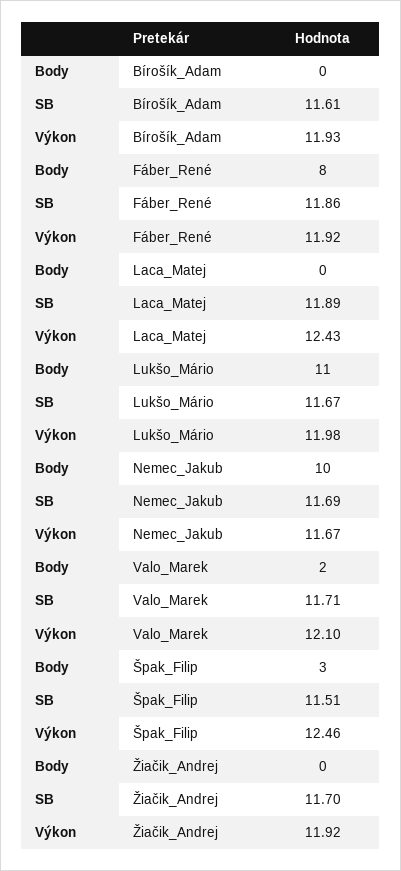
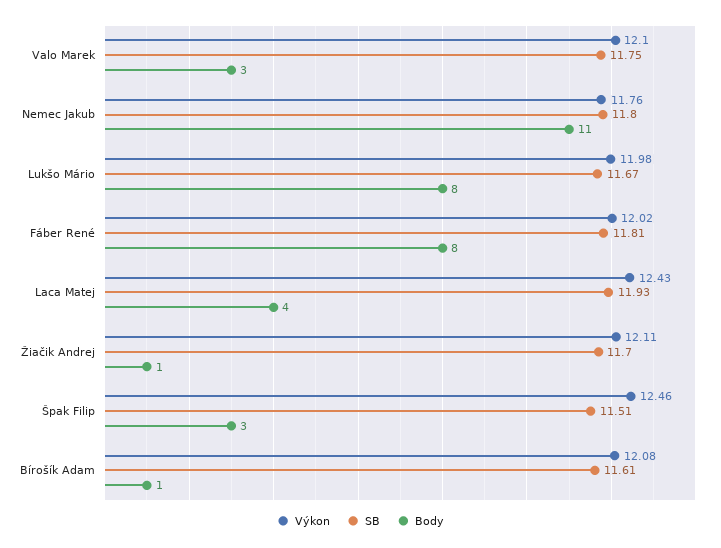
  {
    "Body": {
-     "Bírošík_Adam": 0,
+     "Bírošík_Adam": 1,
      "Fáber_René": 8,
-     "Laca_Matej": 0,
+     "Laca_Matej": 4,
-     "Lukšo_Mário": 11,
+     "Lukšo_Mário": 8,
-     "Nemec_Jakub": 10,
+     "Nemec_Jakub": 11,
-     "Valo_Marek": 2,
+     "Valo_Marek": 3,
      "Špak_Filip": 3,
-     "Žiačik_Andrej": 0
+     "Žiačik_Andrej": 1
    },
    "SB": {
      "Bírošík_Adam": 11.61,
-     "Fáber_René": 11.86,
+     "Fáber_René": 11.81,
-     "Laca_Matej": 11.89,
+     "Laca_Matej": 11.93,
      "Lukšo_Mário": 11.67,
-     "Nemec_Jakub": 11.69,
+     "Nemec_Jakub": 11.8,
-     "Valo_Marek": 11.71,
+     "Valo_Marek": 11.75,
      "Špak_Filip": 11.51,
      "Žiačik_Andrej": 11.7
    },
    "Výkon": {
-     "Bírošík_Adam": 11.93,
+     "Bírošík_Adam": 12.08,
-     "Fáber_René": 11.92,
+     "Fáber_René": 12.02,
      "Laca_Matej": 12.43,
      "Lukšo_Mário": 11.98,
-     "Nemec_Jakub": 11.67,
+     "Nemec_Jakub": 11.76,
      "Valo_Marek": 12.1,
      "Špak_Filip": 12.46,
-     "Žiačik_Andrej": 11.92
+     "Žiačik_Andrej": 12.11
    }
  }

